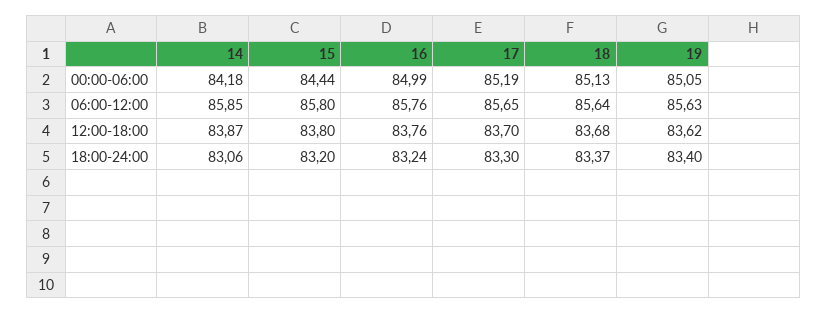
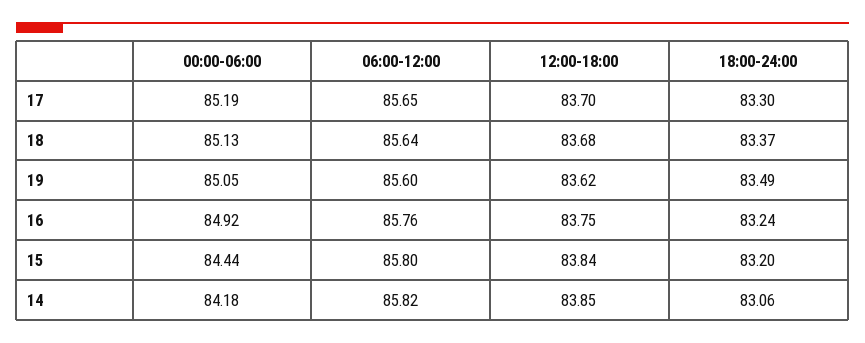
  {
    "14": {
      "00:00-06:00": 84.18,
-     "06:00-12:00": 85.85,
+     "06:00-12:00": 85.82,
-     "12:00-18:00": 83.87,
+     "12:00-18:00": 83.85,
      "18:00-24:00": 83.06
    },
    "15": {
      "00:00-06:00": 84.44,
      "06:00-12:00": 85.8,
-     "12:00-18:00": 83.8,
+     "12:00-18:00": 83.84,
      "18:00-24:00": 83.2
    },
    "16": {
-     "00:00-06:00": 84.99,
+     "00:00-06:00": 84.92,
      "06:00-12:00": 85.76,
-     "12:00-18:00": 83.76,
+     "12:00-18:00": 83.75,
      "18:00-24:00": 83.24
    },
    "17": {
      "00:00-06:00": 85.19,
      "06:00-12:00": 85.65,
      "12:00-18:00": 83.7,
      "18:00-24:00": 83.3
    },
    "18": {
      "00:00-06:00": 85.13,
      "06:00-12:00": 85.64,
      "12:00-18:00": 83.68,
      "18:00-24:00": 83.37
    },
    "19": {
      "00:00-06:00": 85.05,
-     "06:00-12:00": 85.63,
+     "06:00-12:00": 85.6,
      "12:00-18:00": 83.62,
-     "18:00-24:00": 83.4
+     "18:00-24:00": 83.49
    }
  }

